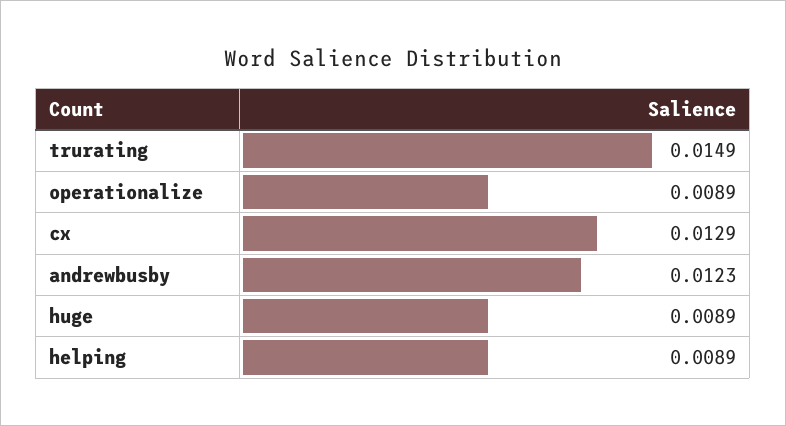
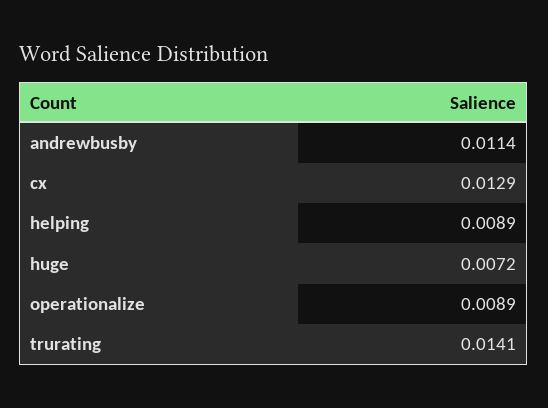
  {
-   "trurating": 0.0149,
+   "trurating": 0.0141,
    "operationalize": 0.0089,
    "cx": 0.0129,
-   "andrewbusby": 0.0123,
+   "andrewbusby": 0.0114,
-   "huge": 0.0089,
+   "huge": 0.0072,
    "helping": 0.0089
  }

